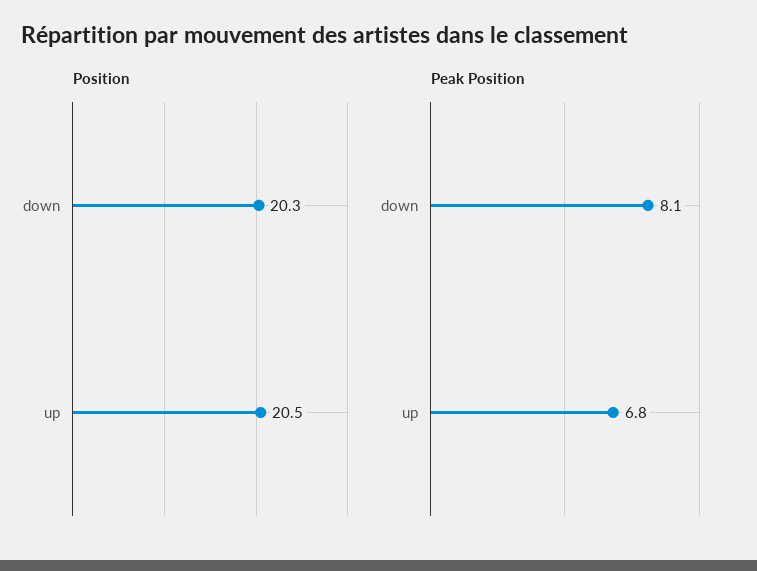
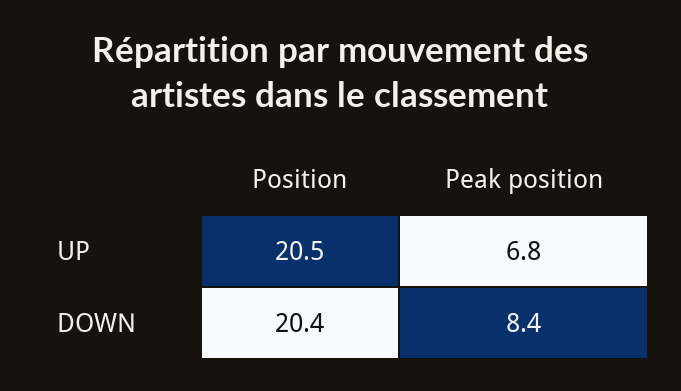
  {
    "Position": {
-     "down": 20.3,
+     "down": 20.4,
      "up": 20.5
    },
    "Peak Position": {
-     "down": 8.1,
+     "down": 8.4,
      "up": 6.8
    }
  }

